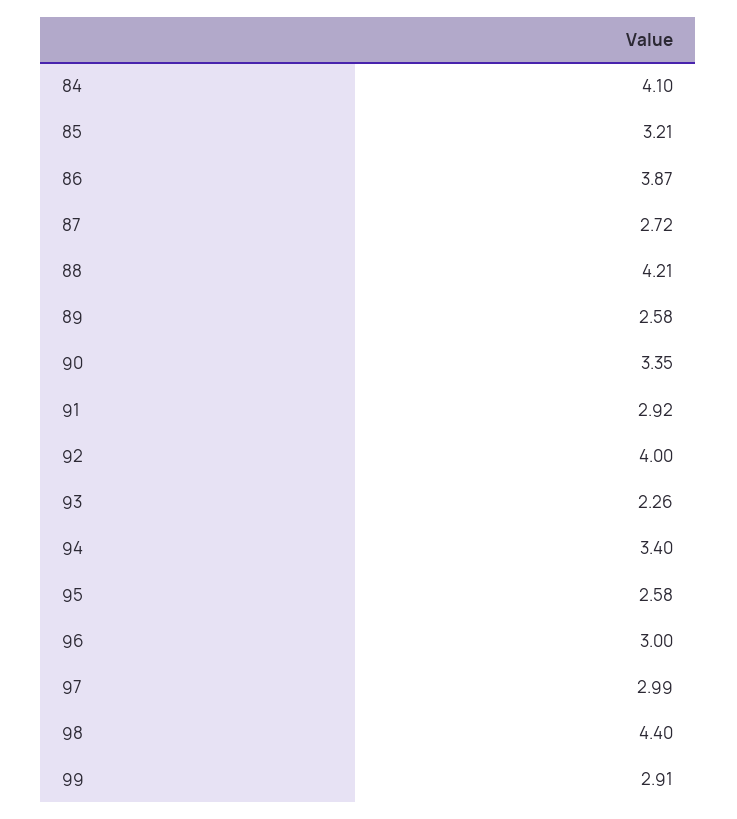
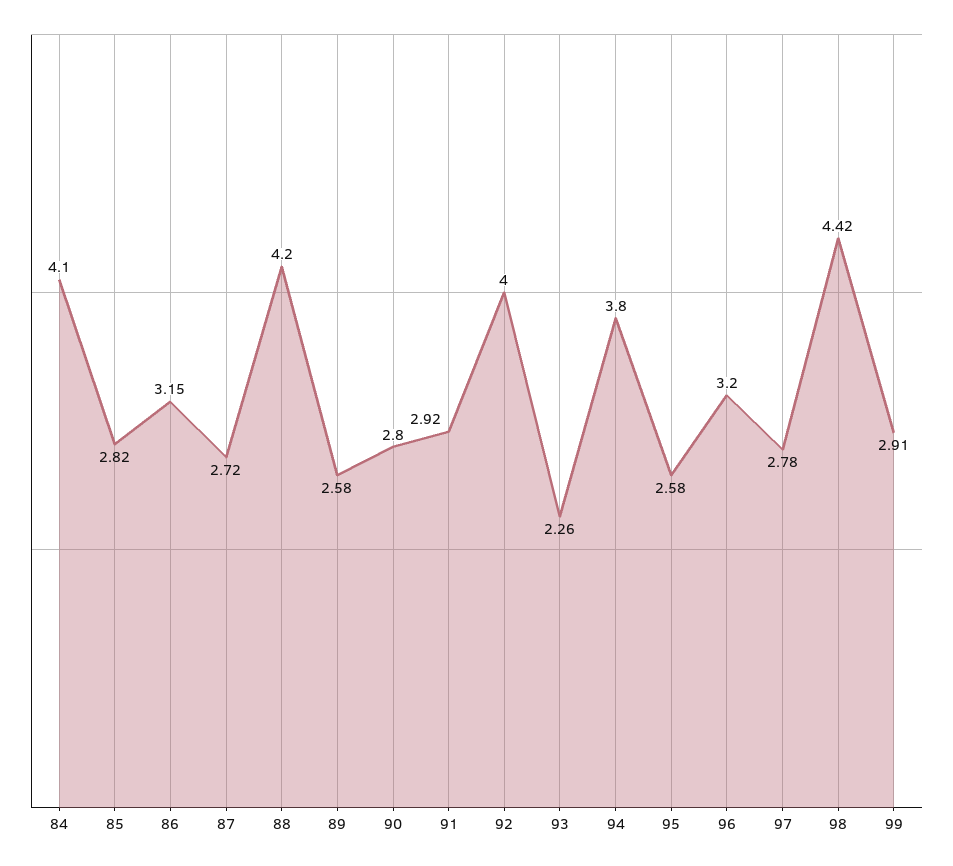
  {
    "84": 4.1,
-   "85": 3.21,
+   "85": 2.82,
-   "86": 3.87,
+   "86": 3.15,
    "87": 2.72,
-   "88": 4.21,
+   "88": 4.2,
    "89": 2.58,
-   "90": 3.35,
+   "90": 2.8,
    "91": 2.92,
    "92": 4,
    "93": 2.26,
-   "94": 3.4,
+   "94": 3.8,
    "95": 2.58,
-   "96": 3,
+   "96": 3.2,
-   "97": 2.99,
+   "97": 2.78,
-   "98": 4.4,
+   "98": 4.42,
    "99": 2.91
  }

